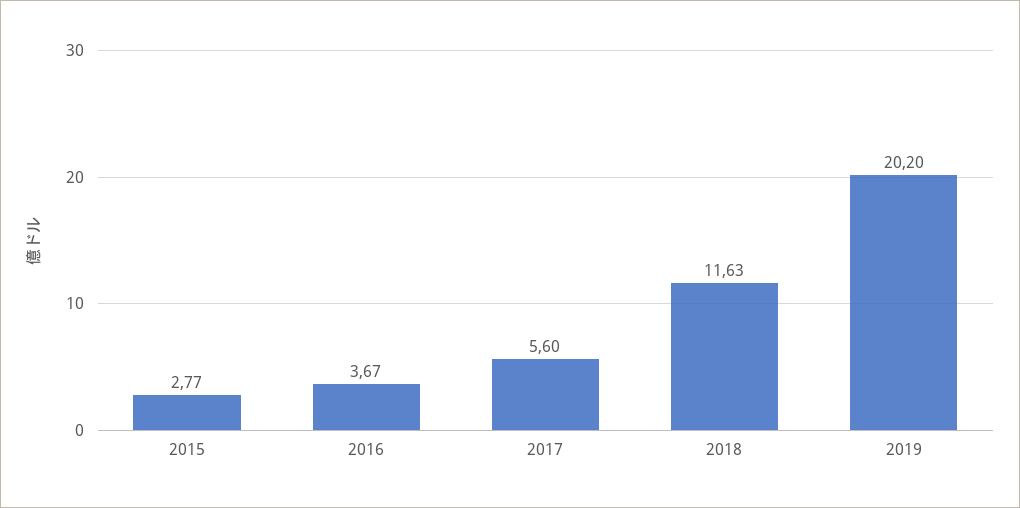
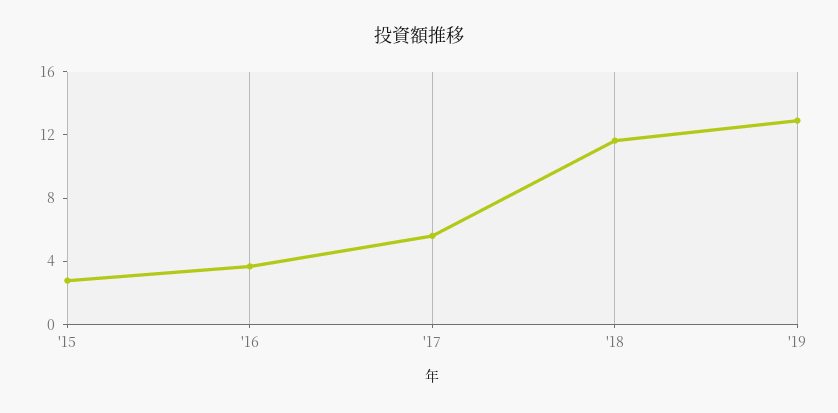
  {
    "2015": 2.77,
    "2016": 3.67,
    "2017": 5.6,
    "2018": 11.63,
-   "2019": 20.2
+   "2019": 13
  }

